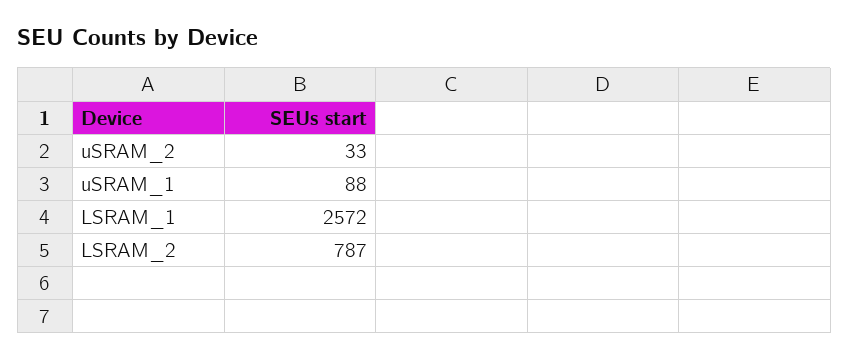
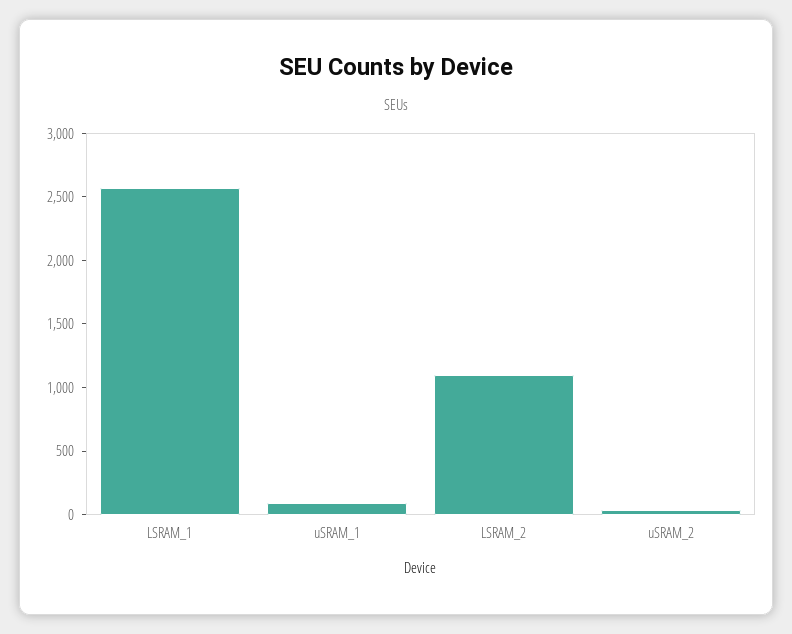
  {
    "uSRAM_2": 33,
    "uSRAM_1": 88,
    "LSRAM_1": 2572,
-   "LSRAM_2": 787
+   "LSRAM_2": 1100
  }

